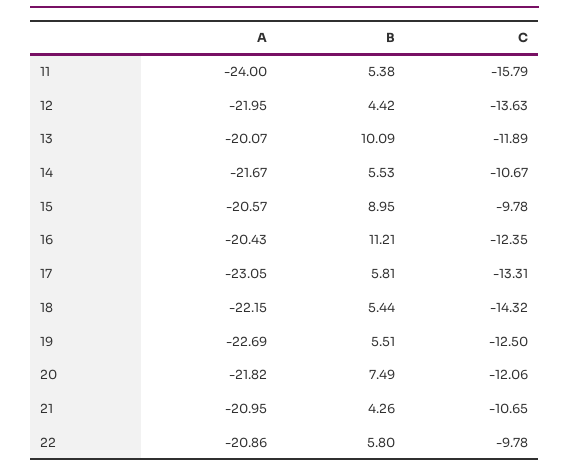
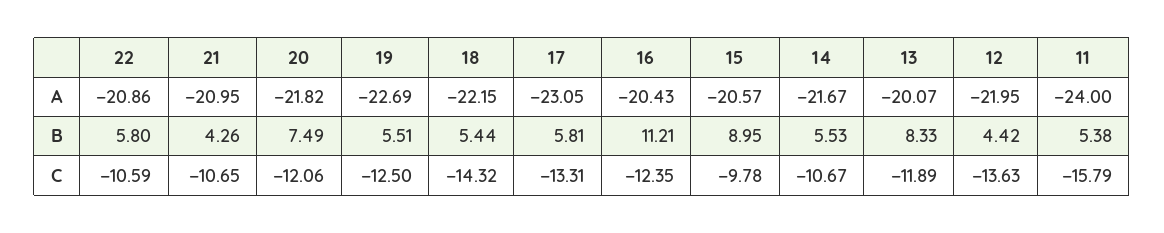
  {
    "A": {
      "11": -24,
      "12": -21.95,
      "13": -20.07,
      "14": -21.67,
      "15": -20.57,
      "16": -20.43,
      "17": -23.05,
      "18": -22.15,
      "19": -22.69,
      "20": -21.82,
      "21": -20.95,
      "22": -20.86
    },
    "B": {
      "11": 5.38,
      "12": 4.42,
-     "13": 10.09,
+     "13": 8.33,
      "14": 5.53,
      "15": 8.95,
      "16": 11.21,
      "17": 5.81,
      "18": 5.44,
      "19": 5.51,
      "20": 7.49,
      "21": 4.26,
      "22": 5.8
    },
    "C": {
      "11": -15.79,
      "12": -13.63,
      "13": -11.89,
      "14": -10.67,
      "15": -9.78,
      "16": -12.35,
      "17": -13.31,
      "18": -14.32,
      "19": -12.5,
      "20": -12.06,
      "21": -10.65,
-     "22": -9.78
+     "22": -10.59
    }
  }

